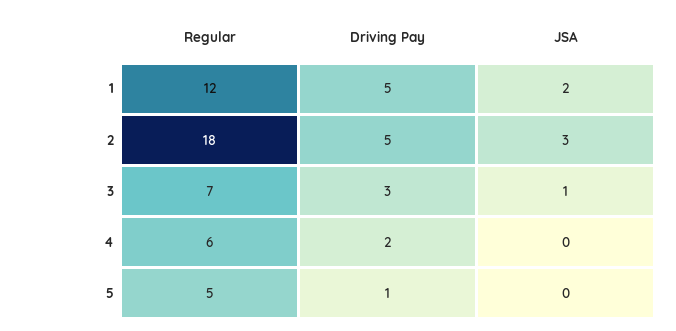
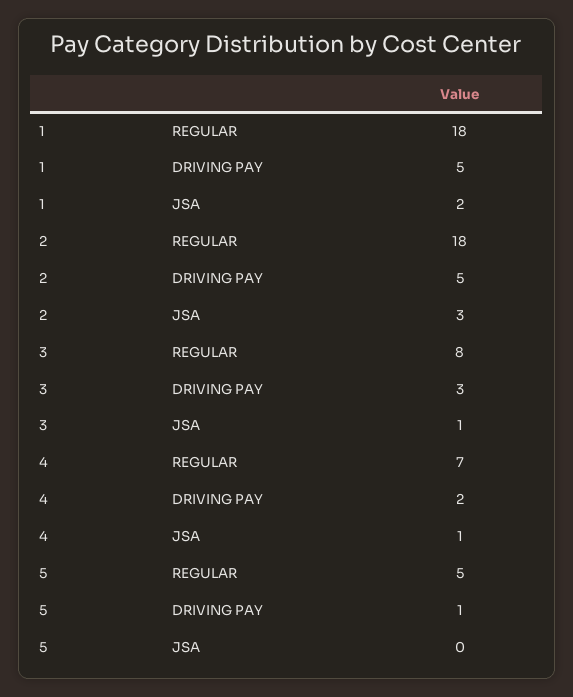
  {
    "Regular": {
-     "1": 12,
+     "1": 18,
      "2": 18,
-     "3": 7,
+     "3": 8,
-     "4": 6,
+     "4": 7,
      "5": 5
    },
    "Driving Pay": {
      "1": 5,
      "2": 5,
      "3": 3,
      "4": 2,
      "5": 1
    },
    "JSA": {
      "1": 2,
      "2": 3,
      "3": 1,
-     "4": 0,
+     "4": 1,
      "5": 0
    }
  }

